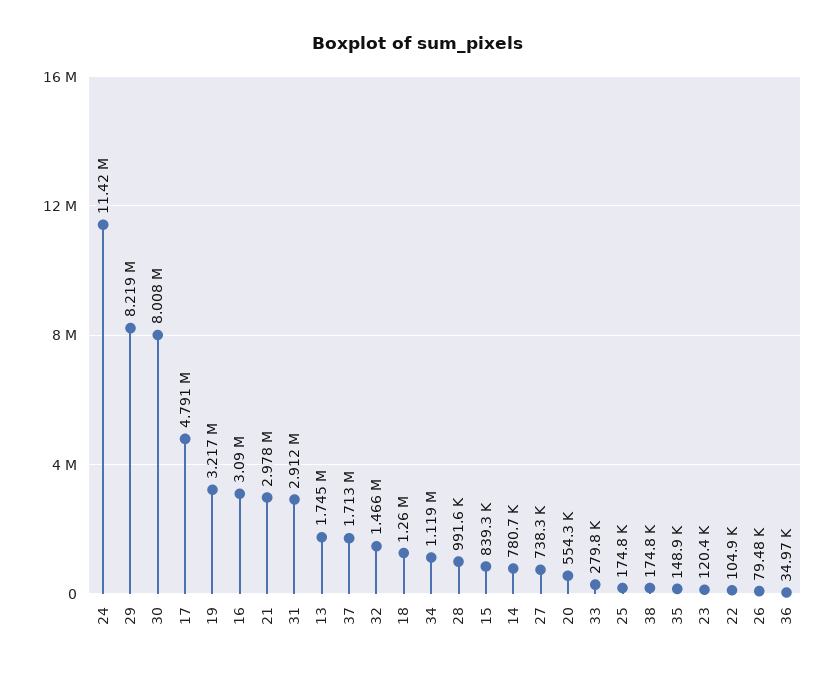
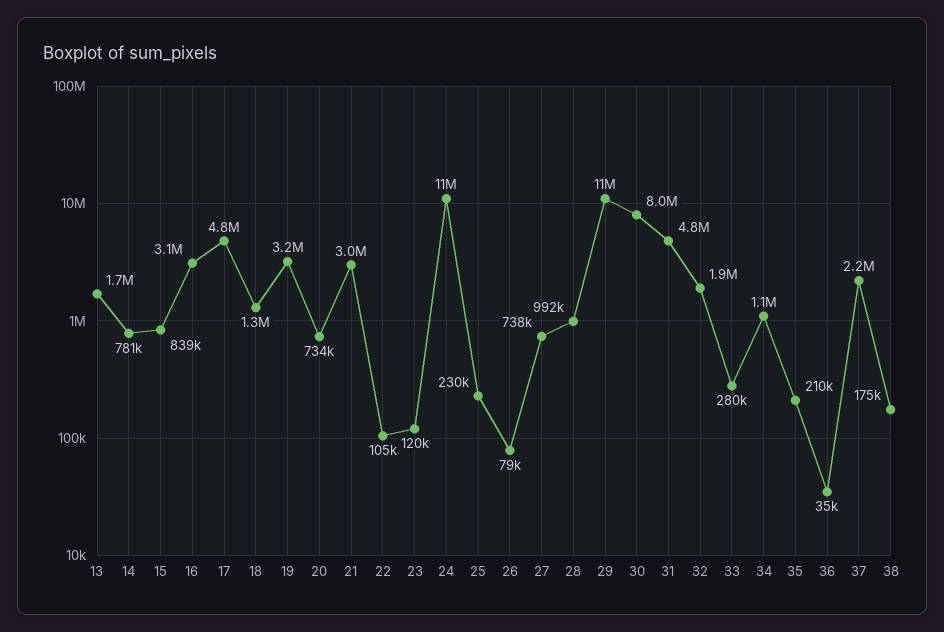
  {
    "24": 11420000,
-   "29": 8219000,
+   "29": 11000000,
    "30": 8008000,
    "17": 4791000,
    "19": 3217000,
    "16": 3090000,
    "21": 2978000,
-   "31": 2912000,
+   "31": 4800000,
    "13": 1745000,
-   "37": 1713000,
+   "37": 2200000,
-   "32": 1466000,
+   "32": 1900000,
    "18": 1260000,
    "34": 1119000,
    "28": 991600,
    "15": 839300,
    "14": 780700,
    "27": 738300,
-   "20": 554300,
+   "20": 734000,
    "33": 279800,
-   "25": 174800,
+   "25": 230000,
    "38": 174800,
-   "35": 148900,
+   "35": 210000,
    "23": 120400,
    "22": 104900,
    "26": 79480,
    "36": 34970
  }

